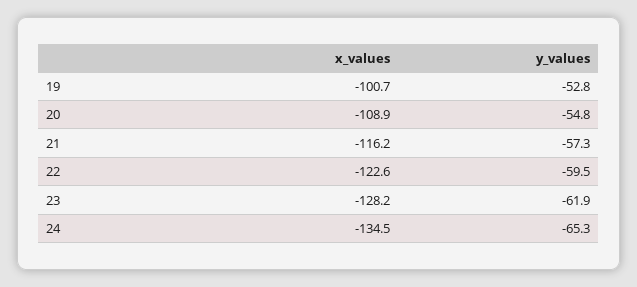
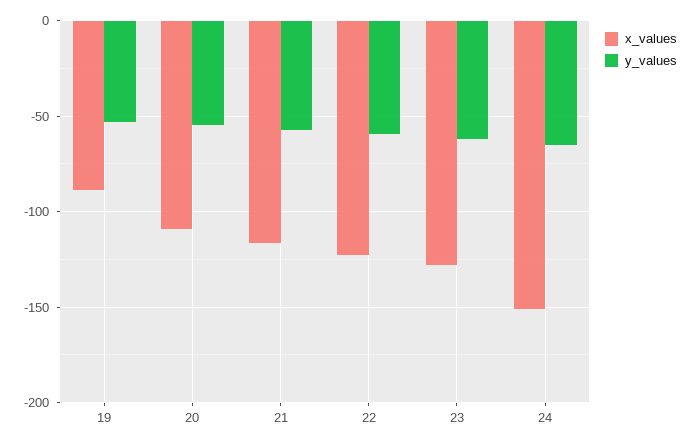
  {
    "x_values": {
-     "19": -100.7,
+     "19": -90,
      "20": -108.9,
      "21": -116.2,
      "22": -122.6,
      "23": -128.2,
-     "24": -134.5
+     "24": -150
    },
    "y_values": {
      "19": -52.8,
      "20": -54.8,
      "21": -57.3,
      "22": -59.5,
      "23": -61.9,
      "24": -65.3
    }
  }

